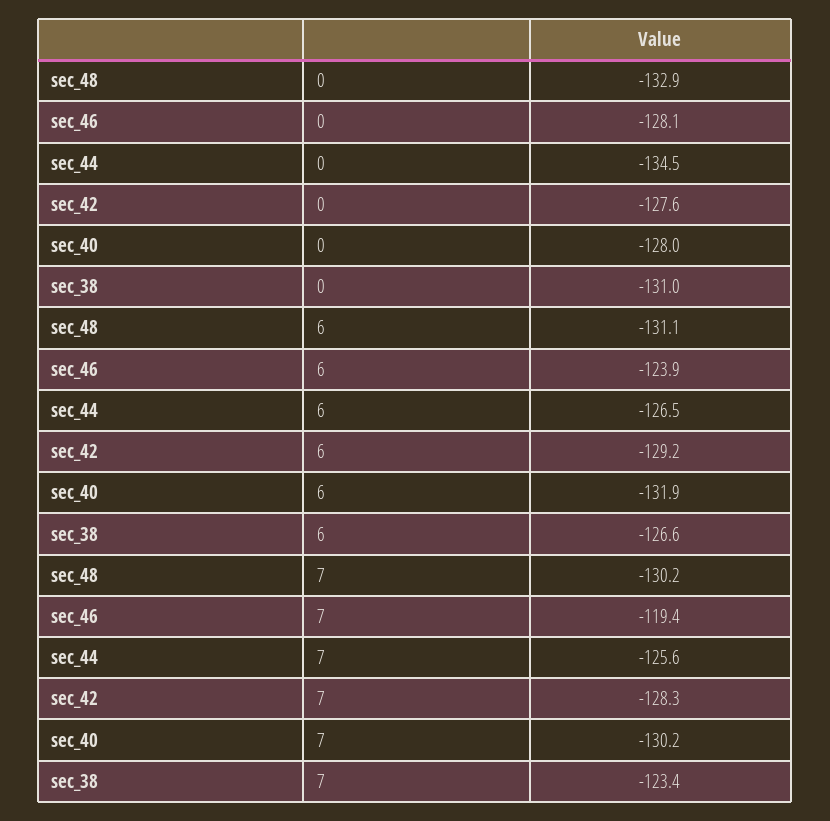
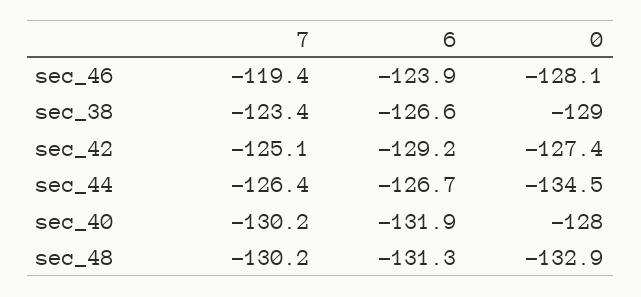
  {
    "sec_48": {
      "0": -132.9,
-     "6": -131.1,
+     "6": -131.3,
      "7": -130.2
    },
    "sec_46": {
      "0": -128.1,
      "6": -123.9,
      "7": -119.4
    },
    "sec_44": {
      "0": -134.5,
-     "6": -126.5,
+     "6": -126.7,
-     "7": -125.6
+     "7": -126.4
    },
    "sec_42": {
-     "0": -127.6,
+     "0": -127.4,
      "6": -129.2,
-     "7": -128.3
+     "7": -125.1
    },
    "sec_40": {
      "0": -128,
      "6": -131.9,
      "7": -130.2
    },
    "sec_38": {
-     "0": -131,
+     "0": -129,
      "6": -126.6,
      "7": -123.4
    }
  }

